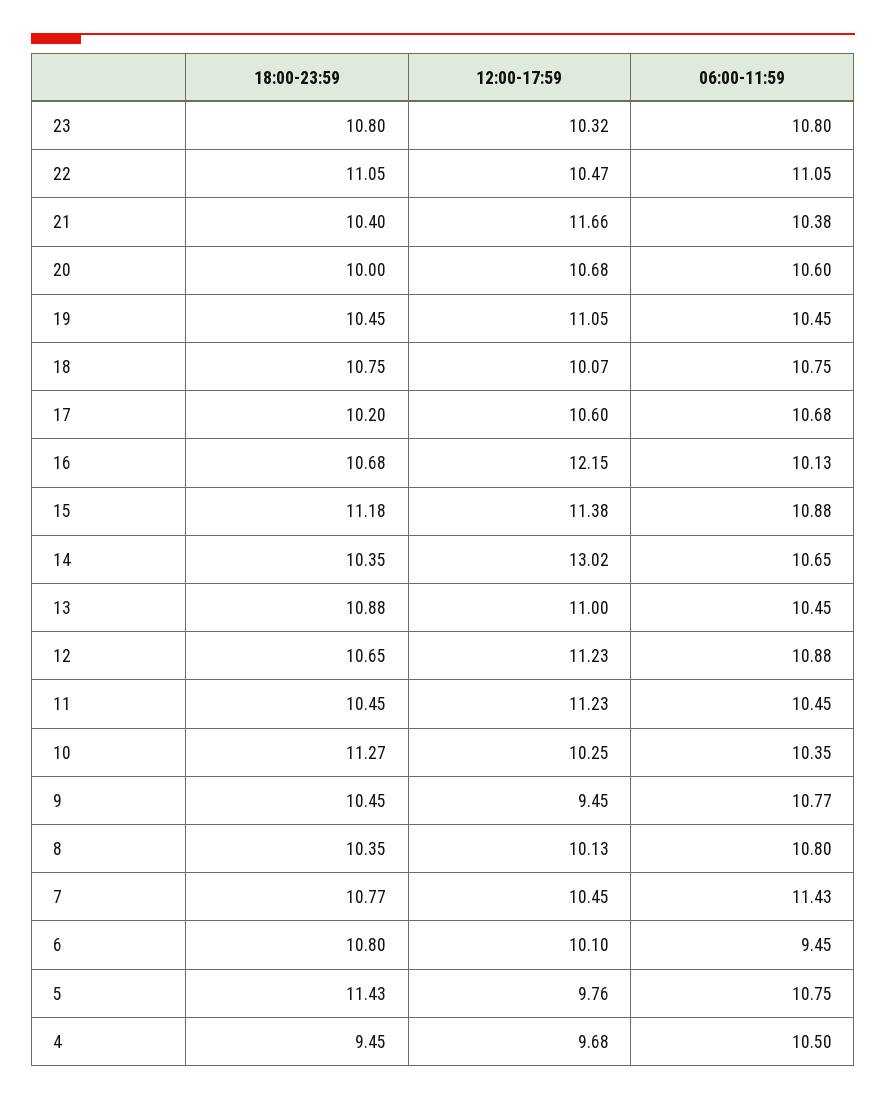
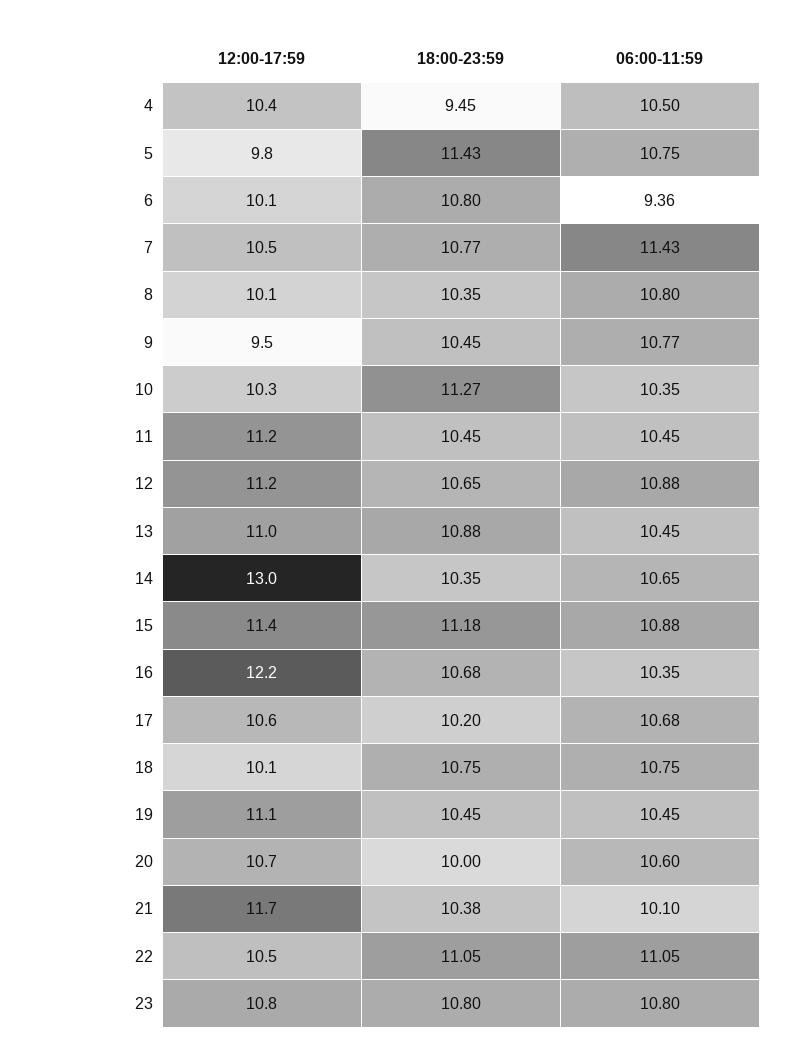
  {
    "18:00-23:59": {
      "23": 10.8,
      "22": 11.05,
-     "21": 10.4,
+     "21": 10.38,
      "20": 10,
      "19": 10.45,
      "18": 10.75,
      "17": 10.2,
      "16": 10.68,
      "15": 11.18,
      "14": 10.35,
      "13": 10.88,
      "12": 10.65,
      "11": 10.45,
      "10": 11.27,
      "9": 10.45,
      "8": 10.35,
      "7": 10.77,
      "6": 10.8,
      "5": 11.43,
      "4": 9.45
    },
    "12:00-17:59": {
-     "23": 10.32,
+     "23": 10.8,
      "22": 10.47,
      "21": 11.66,
      "20": 10.68,
      "19": 11.05,
      "18": 10.07,
      "17": 10.6,
      "16": 12.15,
      "15": 11.38,
      "14": 13.02,
      "13": 11,
      "12": 11.23,
      "11": 11.23,
      "10": 10.25,
      "9": 9.45,
      "8": 10.13,
      "7": 10.45,
      "6": 10.1,
      "5": 9.76,
-     "4": 9.68
+     "4": 10.4
    },
    "06:00-11:59": {
      "23": 10.8,
      "22": 11.05,
-     "21": 10.38,
+     "21": 10.1,
      "20": 10.6,
      "19": 10.45,
      "18": 10.75,
      "17": 10.68,
-     "16": 10.13,
+     "16": 10.35,
      "15": 10.88,
      "14": 10.65,
      "13": 10.45,
      "12": 10.88,
      "11": 10.45,
      "10": 10.35,
      "9": 10.77,
      "8": 10.8,
      "7": 11.43,
-     "6": 9.45,
+     "6": 9.36,
      "5": 10.75,
      "4": 10.5
    }
  }

